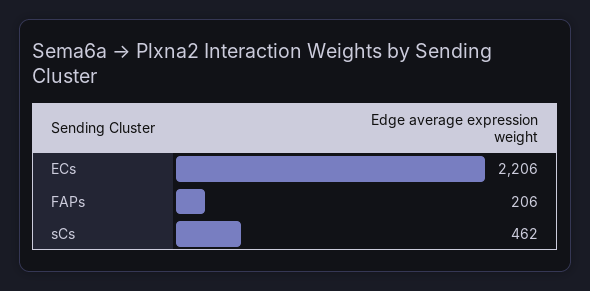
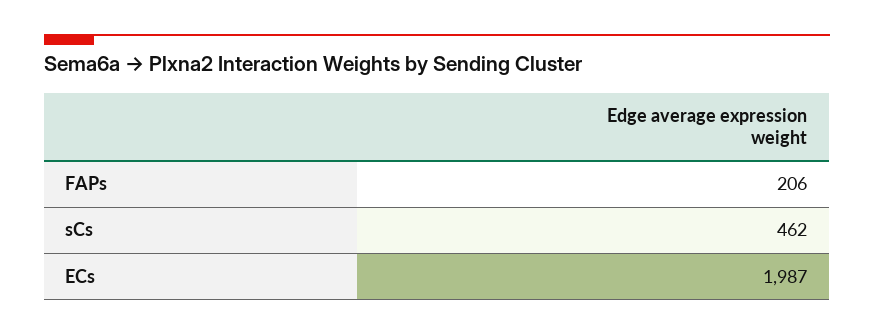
  {
-   "ECs": 2206,
+   "ECs": 1987,
    "FAPs": 206,
    "sCs": 462
  }

